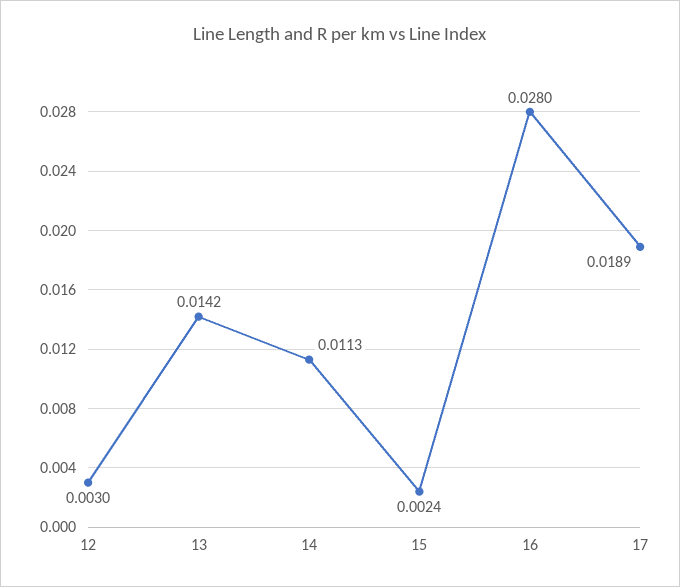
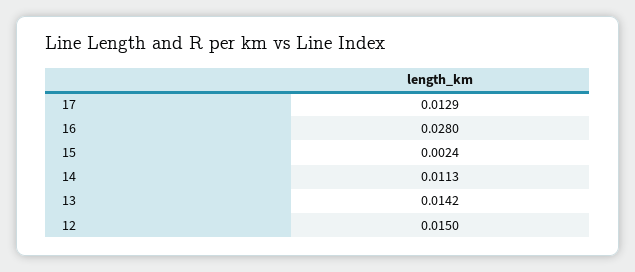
  {
-   "12": 0.003,
+   "12": 0.015,
    "13": 0.0142,
    "14": 0.0113,
    "15": 0.0024,
    "16": 0.028,
-   "17": 0.0189
+   "17": 0.0129
  }

